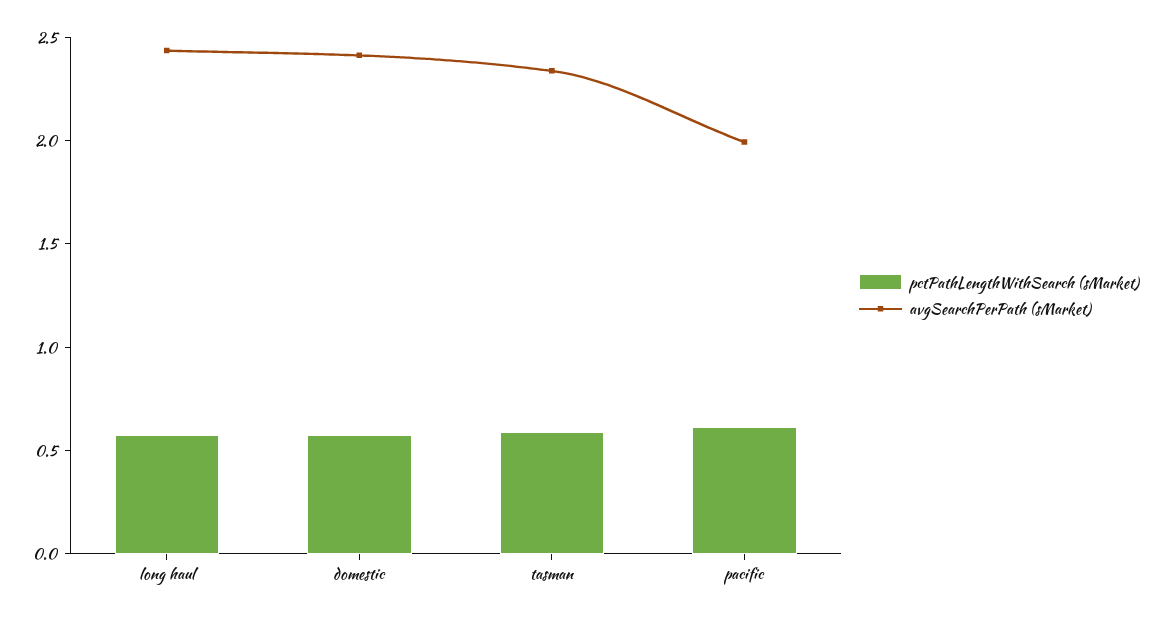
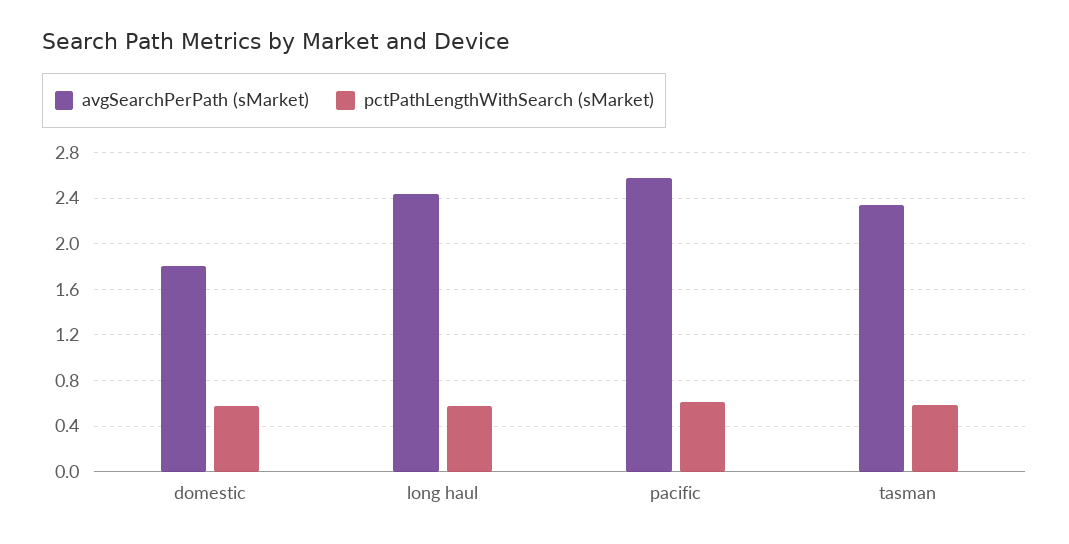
  {
    "pctPathLengthWithSearch (sMarket)": {
      "long haul": 0.6,
      "domestic": 0.6,
      "tasman": 0.6,
      "pacific": 0.6
    },
    "avgSearchPerPath (sMarket)": {
      "long haul": 2.4,
-     "domestic": 2.4,
+     "domestic": 1.8,
      "tasman": 2.3,
-     "pacific": 2
+     "pacific": 2.6
    }
  }

